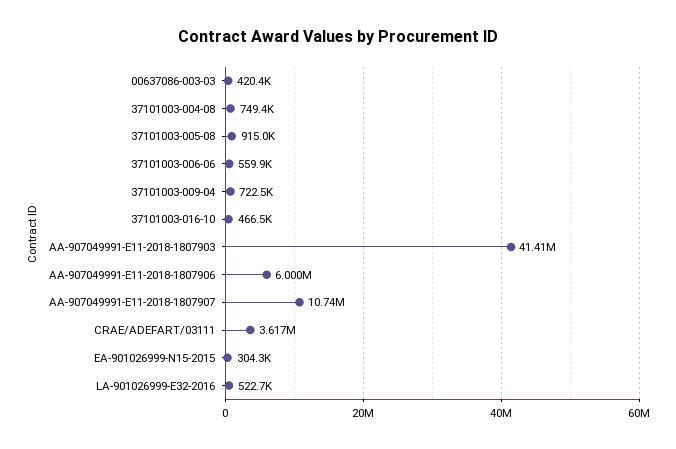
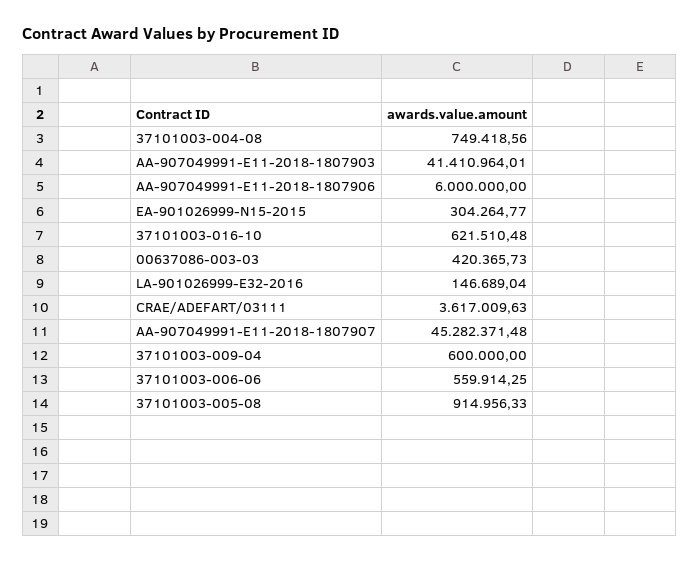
  {
    "00637086-003-03": 420365.73,
    "37101003-004-08": 749418.56,
    "37101003-005-08": 914956.33,
    "37101003-006-06": 559914.25,
-   "37101003-009-04": 722500,
+   "37101003-009-04": 600000,
-   "37101003-016-10": 466500,
+   "37101003-016-10": 621510.48,
    "AA-907049991-E11-2018-1807903": 41410964.01,
    "AA-907049991-E11-2018-1807906": 6000000,
-   "AA-907049991-E11-2018-1807907": 10740000,
+   "AA-907049991-E11-2018-1807907": 45282371.48,
    "CRAE/ADEFART/03111": 3617009.63,
    "EA-901026999-N15-2015": 304264.77,
-   "LA-901026999-E32-2016": 522700
+   "LA-901026999-E32-2016": 146689.04
  }

